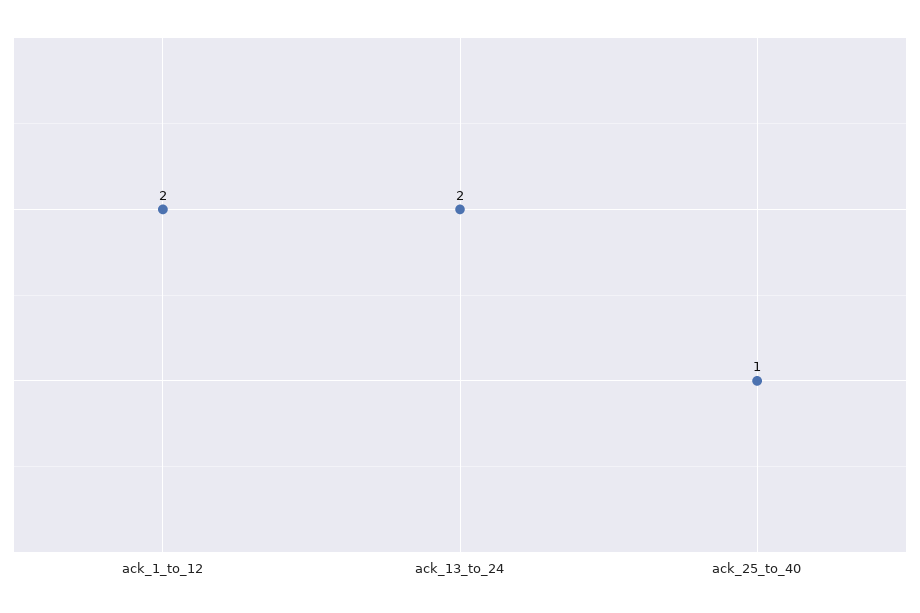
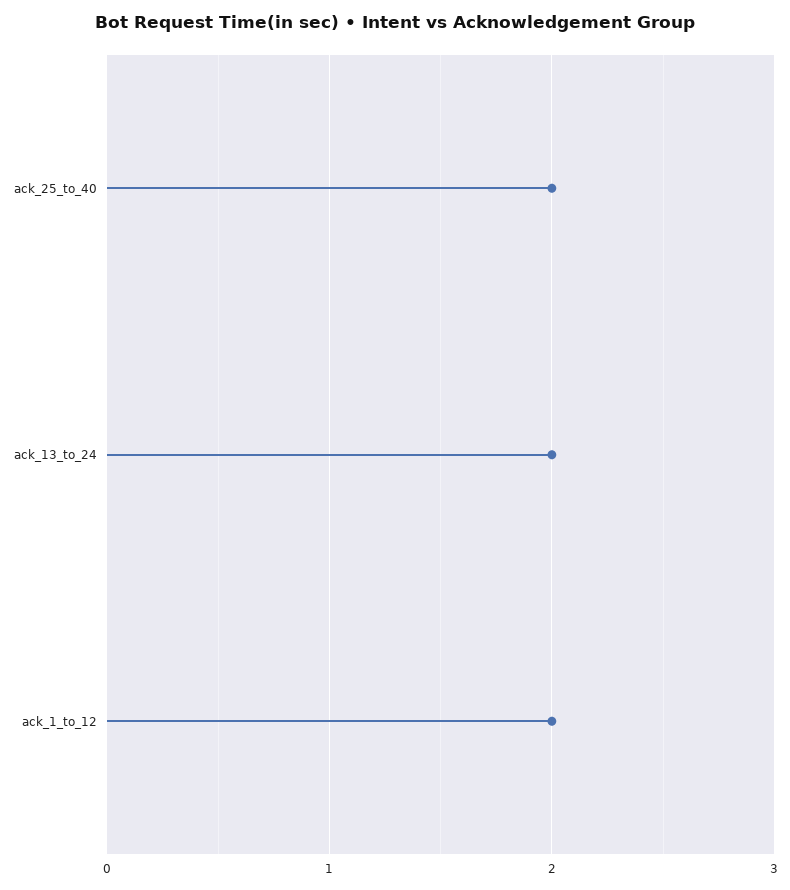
  {
    "ack_1_to_12": 2,
    "ack_13_to_24": 2,
-   "ack_25_to_40": 1
+   "ack_25_to_40": 2
  }

